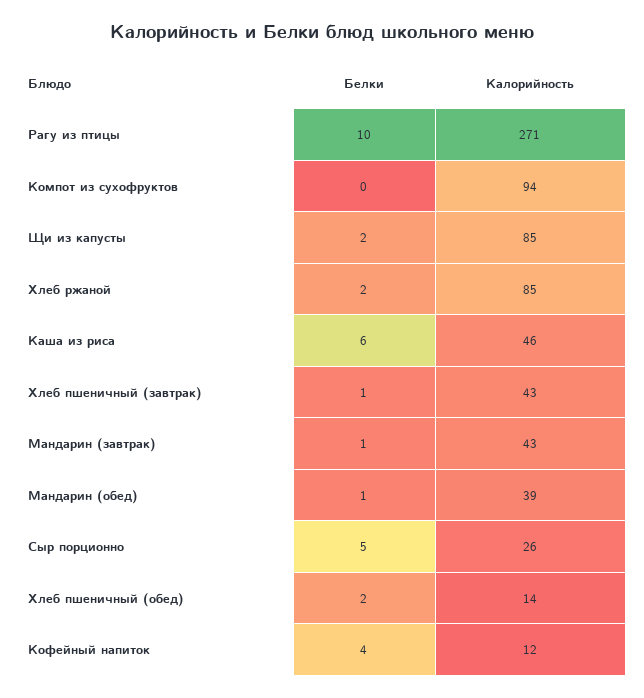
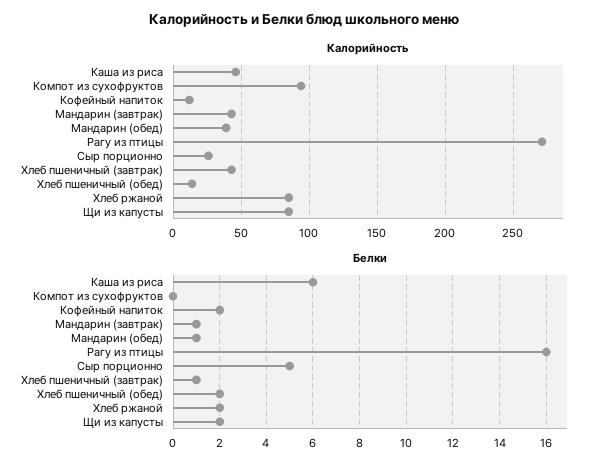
  {
    "Белки": {
-     "Рагу из птицы": 10,
+     "Рагу из птицы": 16,
      "Компот из сухофруктов": 0,
      "Щи из капусты": 2,
      "Хлеб ржаной": 2,
      "Каша из риса": 6,
      "Хлеб пшеничный (завтрак)": 1,
      "Мандарин (завтрак)": 1,
      "Мандарин (обед)": 1,
      "Сыр порционно": 5,
      "Хлеб пшеничный (обед)": 2,
-     "Кофейный напиток": 4
+     "Кофейный напиток": 2
    },
    "Калорийность": {
      "Рагу из птицы": 271,
      "Компот из сухофруктов": 94,
      "Щи из капусты": 85,
      "Хлеб ржаной": 85,
      "Каша из риса": 46,
      "Хлеб пшеничный (завтрак)": 43,
      "Мандарин (завтрак)": 43,
      "Мандарин (обед)": 39,
      "Сыр порционно": 26,
      "Хлеб пшеничный (обед)": 14,
      "Кофейный напиток": 12
    }
  }

